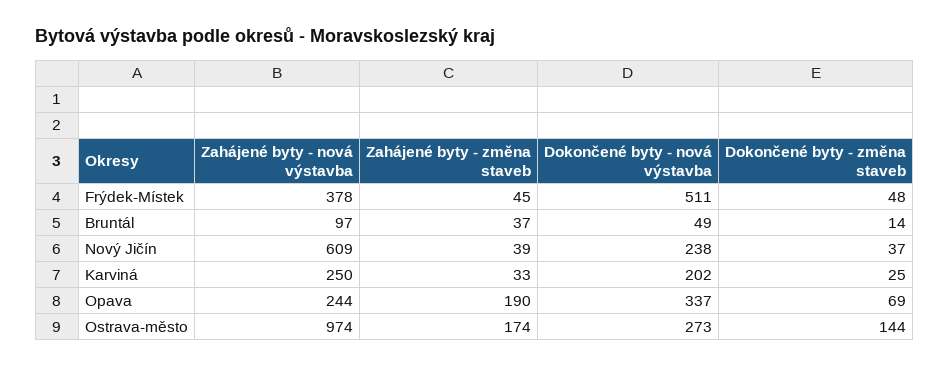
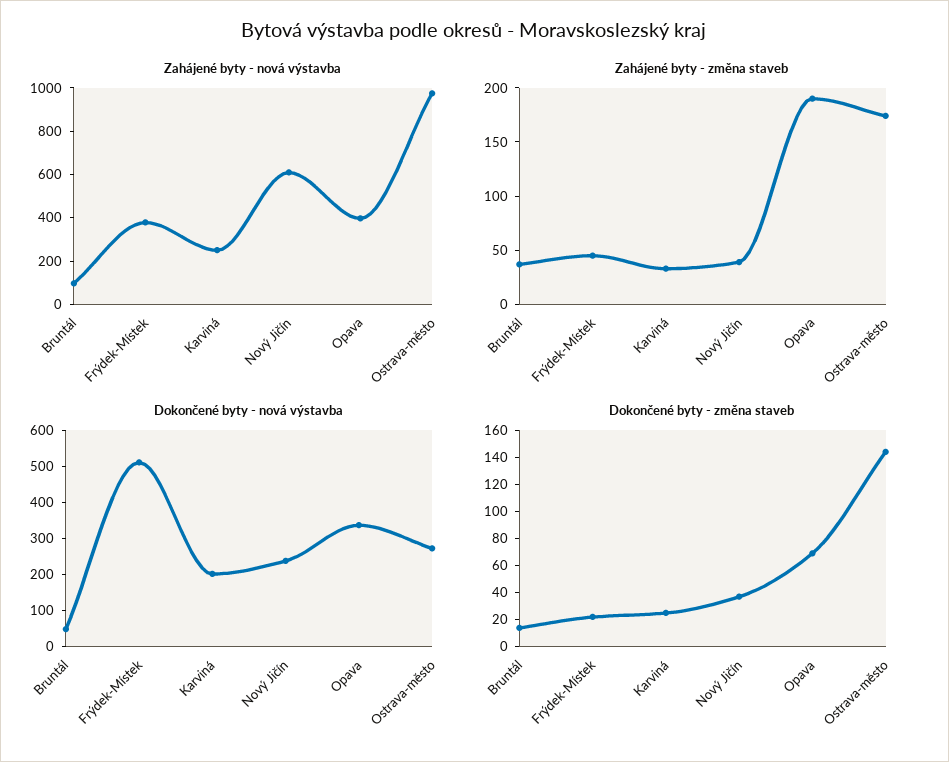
  {
    "Zahájené byty - nová výstavba": {
      "Frýdek-Místek": 378,
      "Bruntál": 97,
      "Nový Jičín": 609,
      "Karviná": 250,
-     "Opava": 244,
+     "Opava": 400,
      "Ostrava-město": 974
    },
    "Zahájené byty - změna staveb": {
      "Frýdek-Místek": 45,
      "Bruntál": 37,
      "Nový Jičín": 39,
      "Karviná": 33,
      "Opava": 190,
      "Ostrava-město": 174
    },
    "Dokončené byty - nová výstavba": {
      "Frýdek-Místek": 511,
      "Bruntál": 49,
      "Nový Jičín": 238,
      "Karviná": 202,
      "Opava": 337,
      "Ostrava-město": 273
    },
    "Dokončené byty - změna staveb": {
-     "Frýdek-Místek": 48,
+     "Frýdek-Místek": 20,
      "Bruntál": 14,
      "Nový Jičín": 37,
      "Karviná": 25,
      "Opava": 69,
      "Ostrava-město": 144
    }
  }

